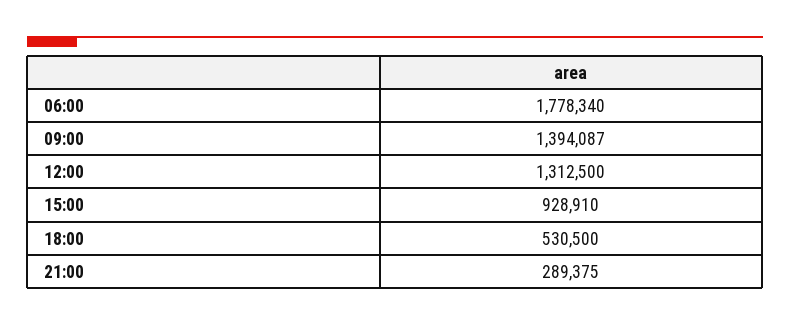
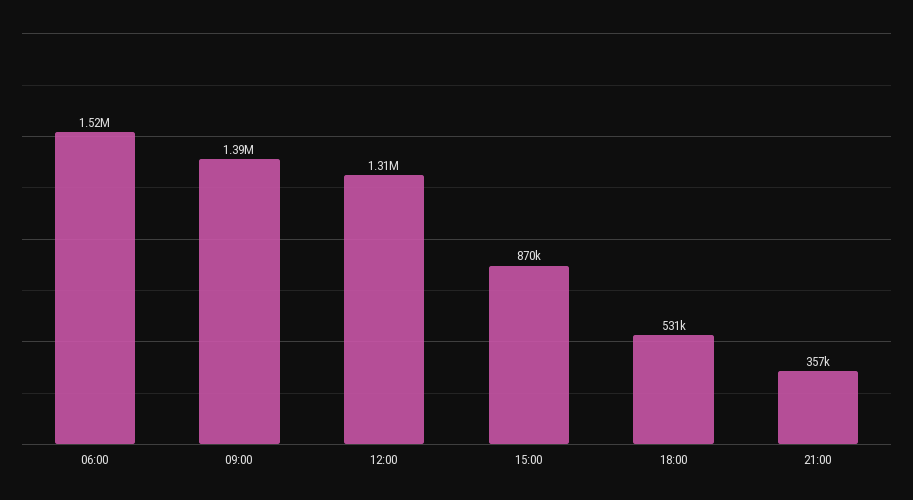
  {
-   "06:00": 1778340,
+   "06:00": 1520000,
    "09:00": 1394087,
    "12:00": 1312500,
-   "15:00": 928910,
+   "15:00": 870000,
    "18:00": 530500,
-   "21:00": 289375
+   "21:00": 357000
  }

